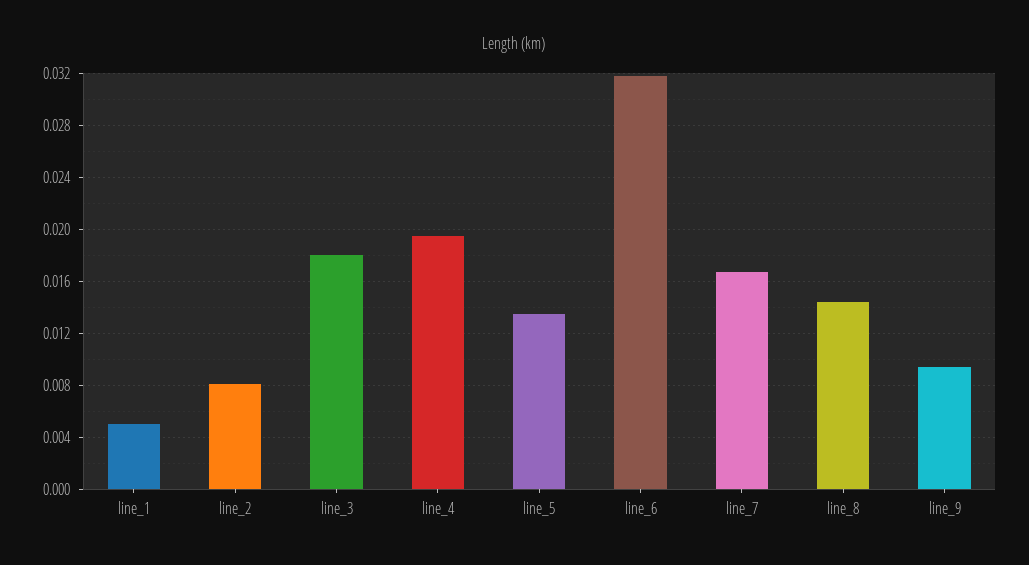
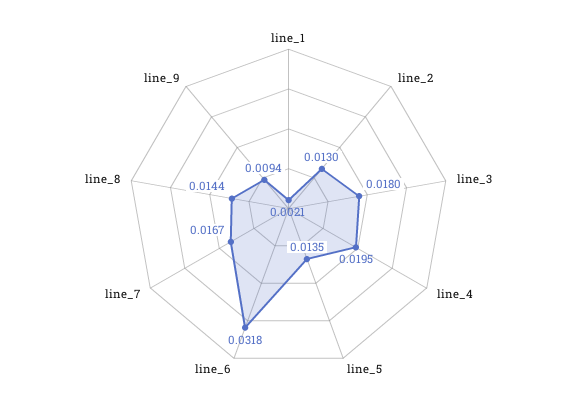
  {
-   "line_1": 0.005,
+   "line_1": 0.0021,
-   "line_2": 0.008,
+   "line_2": 0.013,
    "line_3": 0.018,
    "line_4": 0.0195,
    "line_5": 0.0135,
    "line_6": 0.0318,
    "line_7": 0.0167,
    "line_8": 0.0144,
    "line_9": 0.0094
  }

